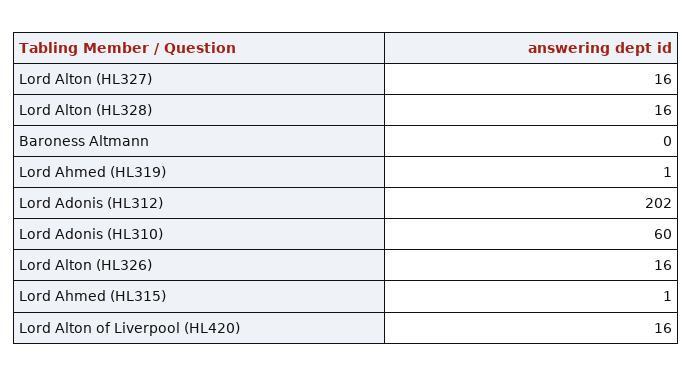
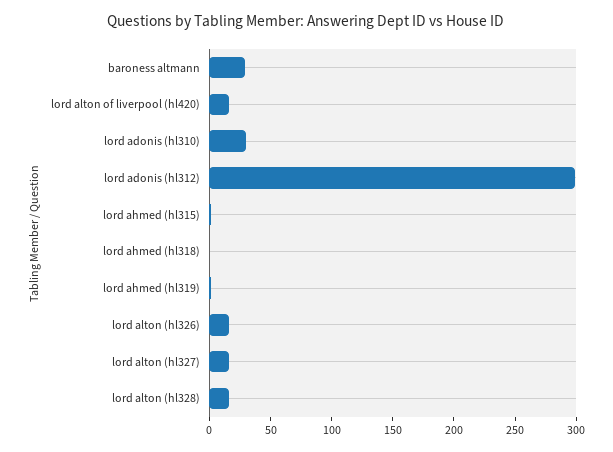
  {
    "Lord Alton (HL327)": 16,
    "Lord Alton (HL328)": 16,
-   "Baroness Altmann": 0,
+   "Baroness Altmann": 30,
    "Lord Ahmed (HL319)": 1,
-   "Lord Adonis (HL312)": 202,
+   "Lord Adonis (HL312)": 300,
-   "Lord Adonis (HL310)": 60,
+   "Lord Adonis (HL310)": 30,
    "Lord Alton (HL326)": 16,
    "Lord Ahmed (HL315)": 1,
-   "Lord Alton of Liverpool (HL420)": 16
+   "Lord Alton of Liverpool (HL420)": 16,
+   "lord ahmed (hl318)": 0
  }

